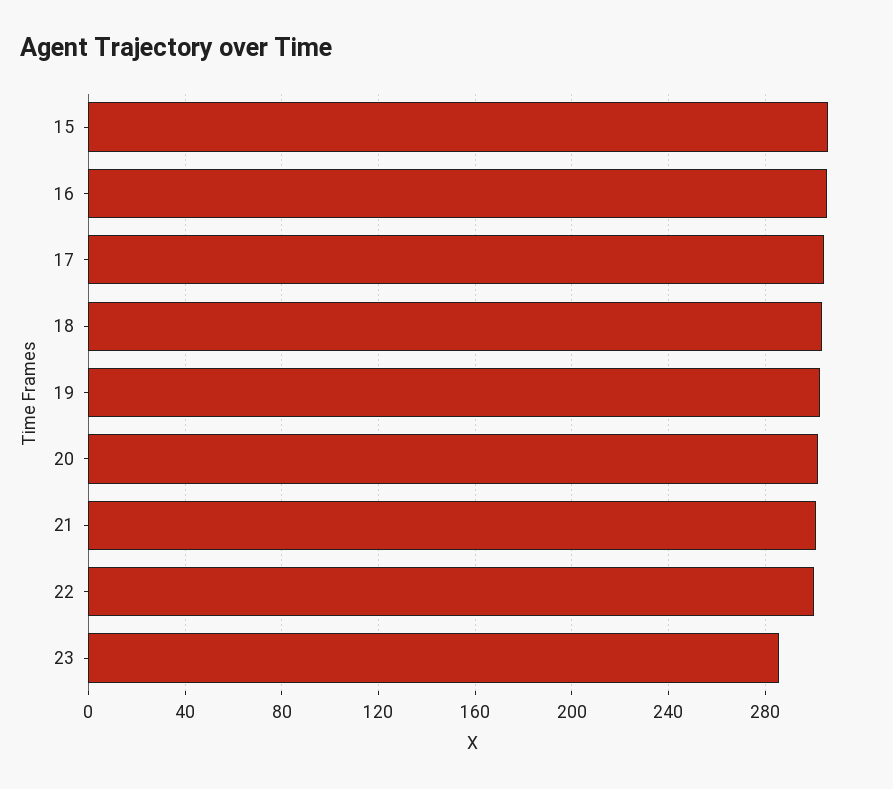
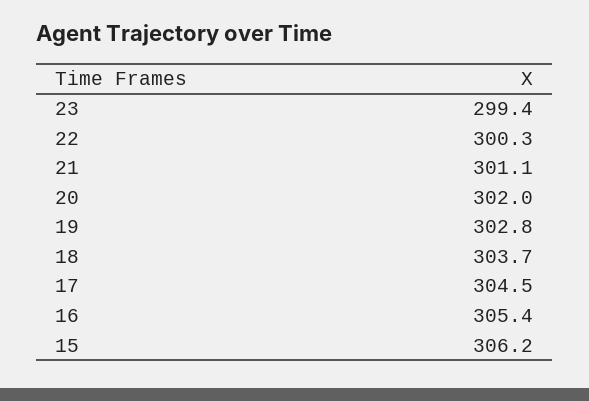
  {
    "15": 306.2,
    "16": 305.4,
    "17": 304.5,
    "18": 303.7,
    "19": 302.8,
    "20": 302,
    "21": 301.1,
    "22": 300.3,
-   "23": 285
+   "23": 299.4
  }

